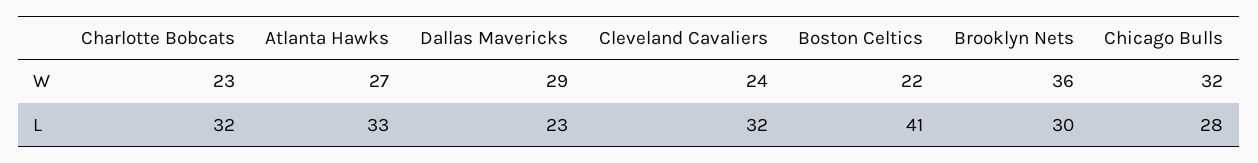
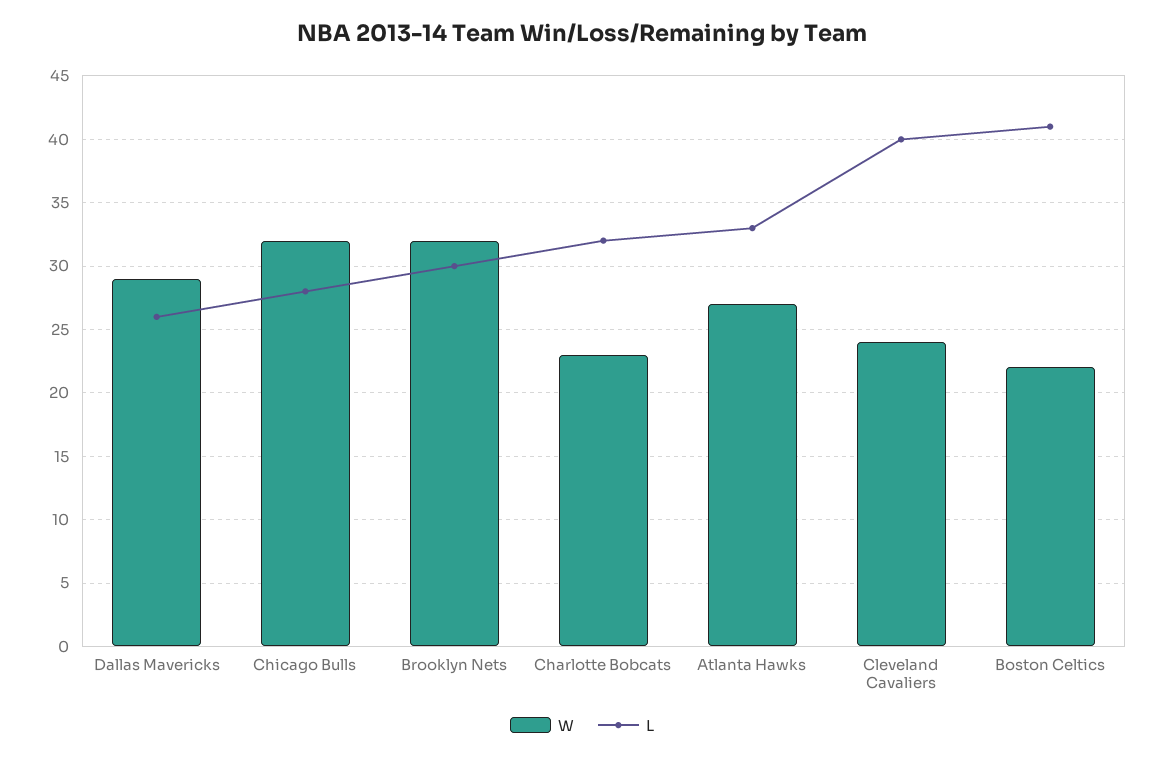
  {
    "W": {
      "Charlotte Bobcats": 23,
      "Atlanta Hawks": 27,
      "Dallas Mavericks": 29,
      "Cleveland Cavaliers": 24,
      "Boston Celtics": 22,
-     "Brooklyn Nets": 36,
+     "Brooklyn Nets": 32,
      "Chicago Bulls": 32
    },
    "L": {
      "Charlotte Bobcats": 32,
      "Atlanta Hawks": 33,
-     "Dallas Mavericks": 23,
+     "Dallas Mavericks": 26,
-     "Cleveland Cavaliers": 32,
+     "Cleveland Cavaliers": 40,
      "Boston Celtics": 41,
      "Brooklyn Nets": 30,
      "Chicago Bulls": 28
    }
  }

